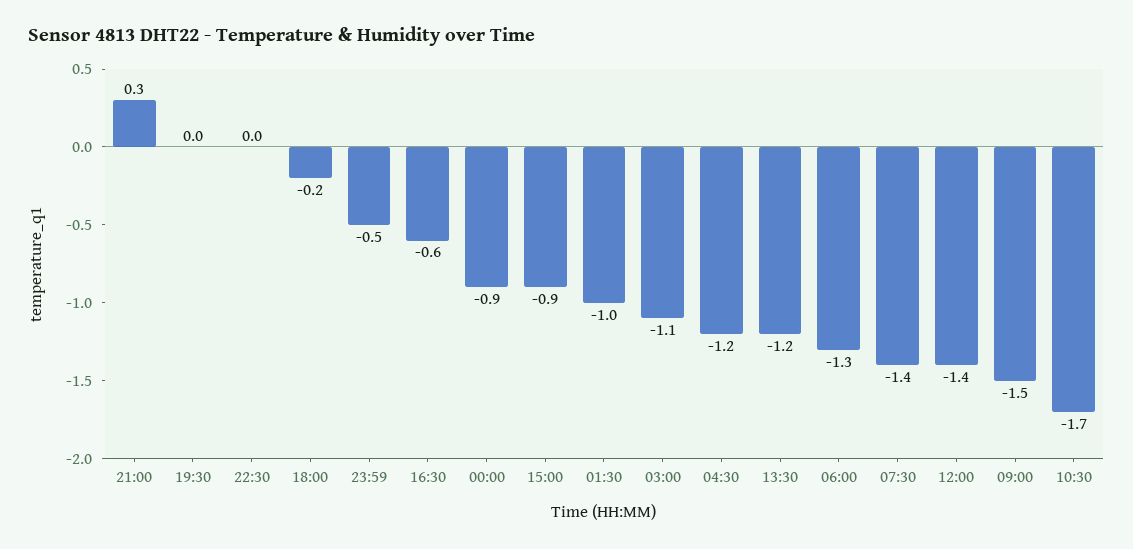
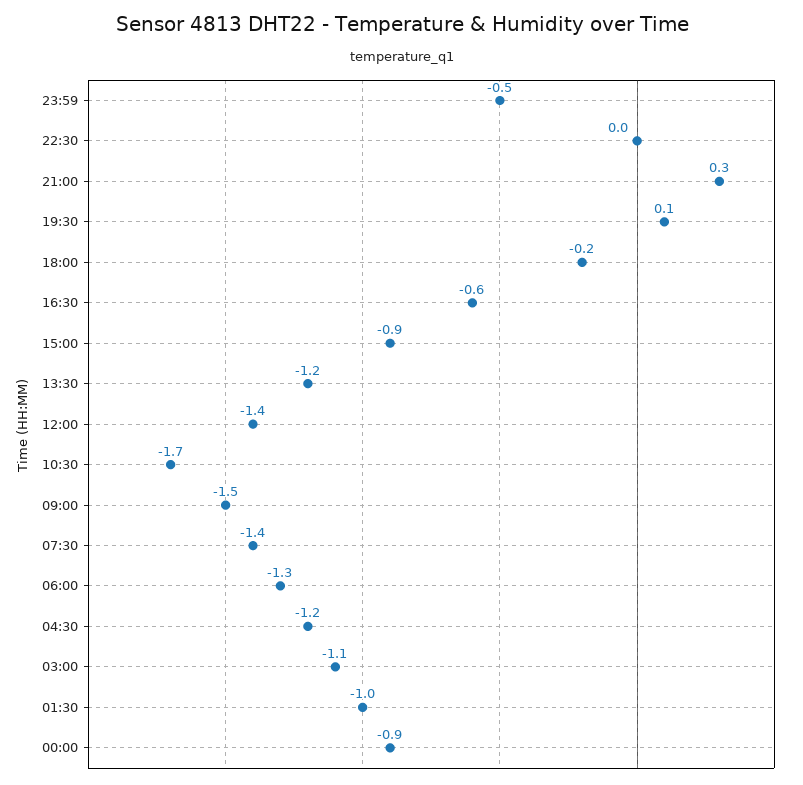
  {
    "21:00": 0.3,
-   "19:30": 0,
+   "19:30": 0.1,
    "22:30": 0,
    "18:00": -0.2,
    "23:59": -0.5,
    "16:30": -0.6,
    "00:00": -0.9,
    "15:00": -0.9,
    "01:30": -1,
    "03:00": -1.1,
    "04:30": -1.2,
    "13:30": -1.2,
    "06:00": -1.3,
    "07:30": -1.4,
    "12:00": -1.4,
    "09:00": -1.5,
    "10:30": -1.7
  }

